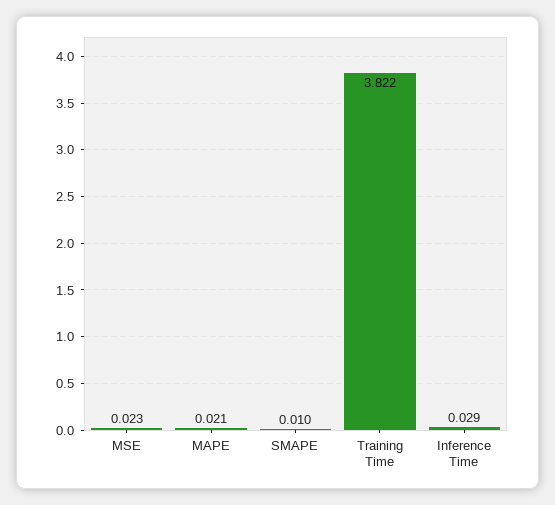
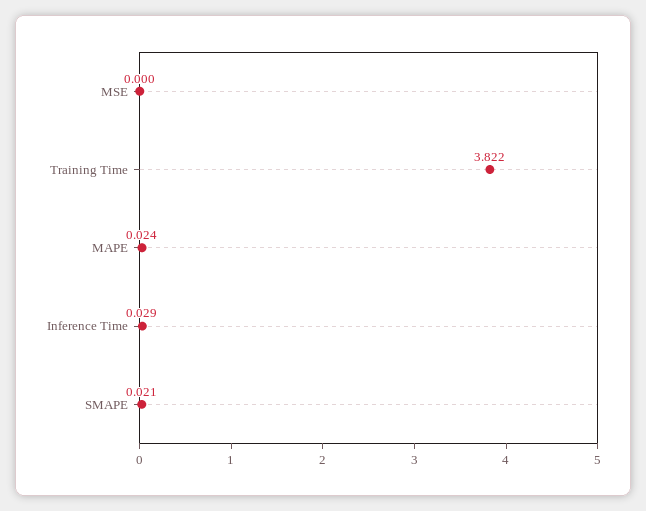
  {
-   "MSE": 0.023,
+   "MSE": 0,
-   "MAPE": 0.021,
+   "MAPE": 0.024,
-   "SMAPE": 0.01,
+   "SMAPE": 0.021,
    "Training Time": 3.822,
    "Inference Time": 0.029
  }

